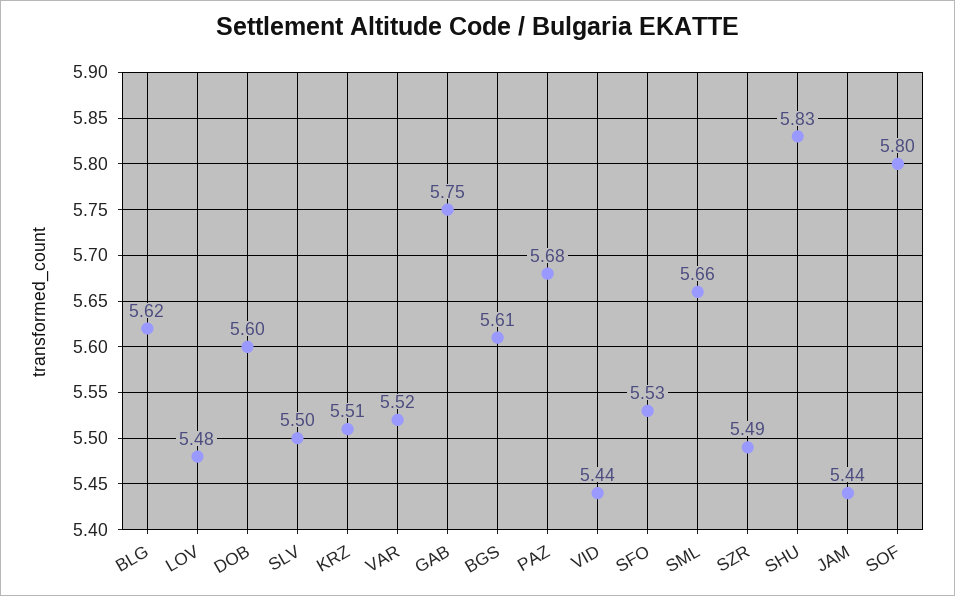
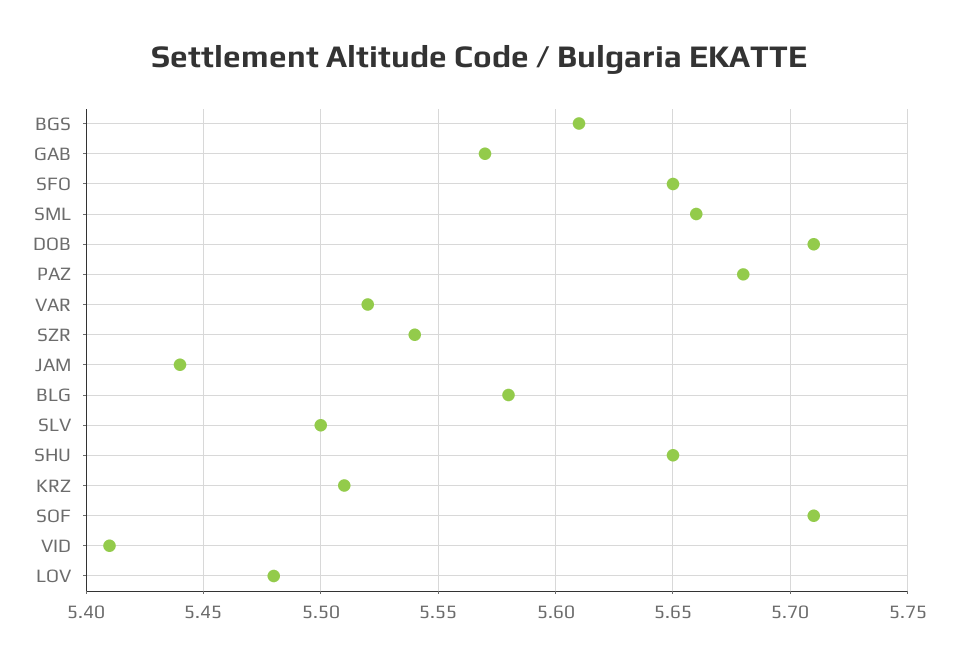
  {
-   "BLG": 5.62,
+   "BLG": 5.58,
    "LOV": 5.48,
-   "DOB": 5.6,
+   "DOB": 5.71,
    "SLV": 5.5,
    "KRZ": 5.51,
    "VAR": 5.52,
-   "GAB": 5.75,
+   "GAB": 5.57,
    "BGS": 5.61,
    "PAZ": 5.68,
-   "VID": 5.44,
+   "VID": 5.41,
-   "SFO": 5.53,
+   "SFO": 5.65,
    "SML": 5.66,
-   "SZR": 5.49,
+   "SZR": 5.54,
-   "SHU": 5.83,
+   "SHU": 5.65,
    "JAM": 5.44,
-   "SOF": 5.8
+   "SOF": 5.71
  }

